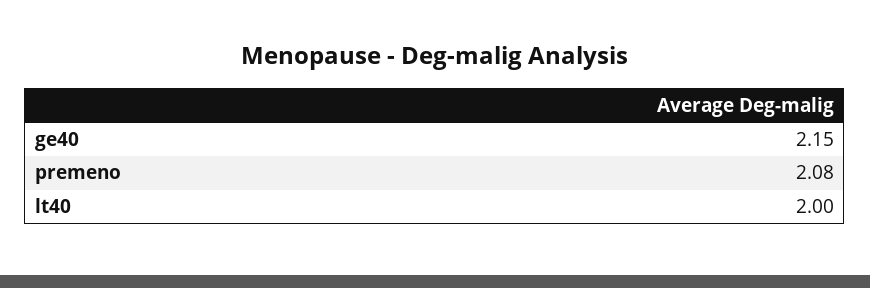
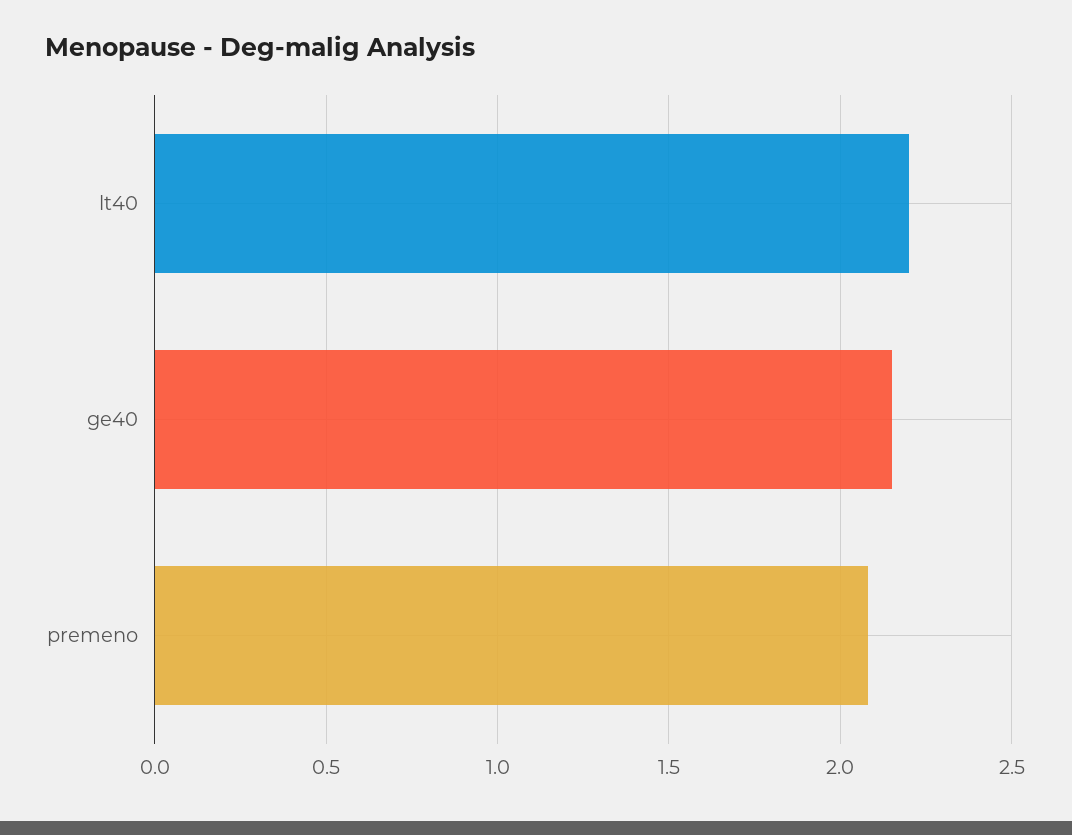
  {
    "ge40": 2.15,
    "premeno": 2.08,
-   "lt40": 2
+   "lt40": 2.2
  }

